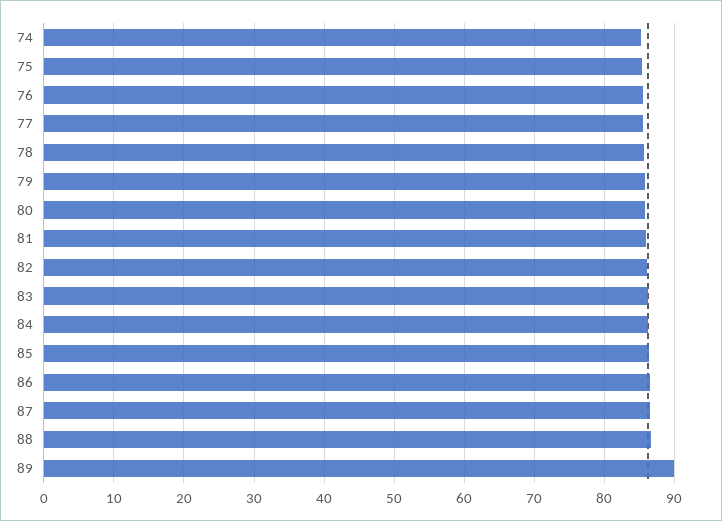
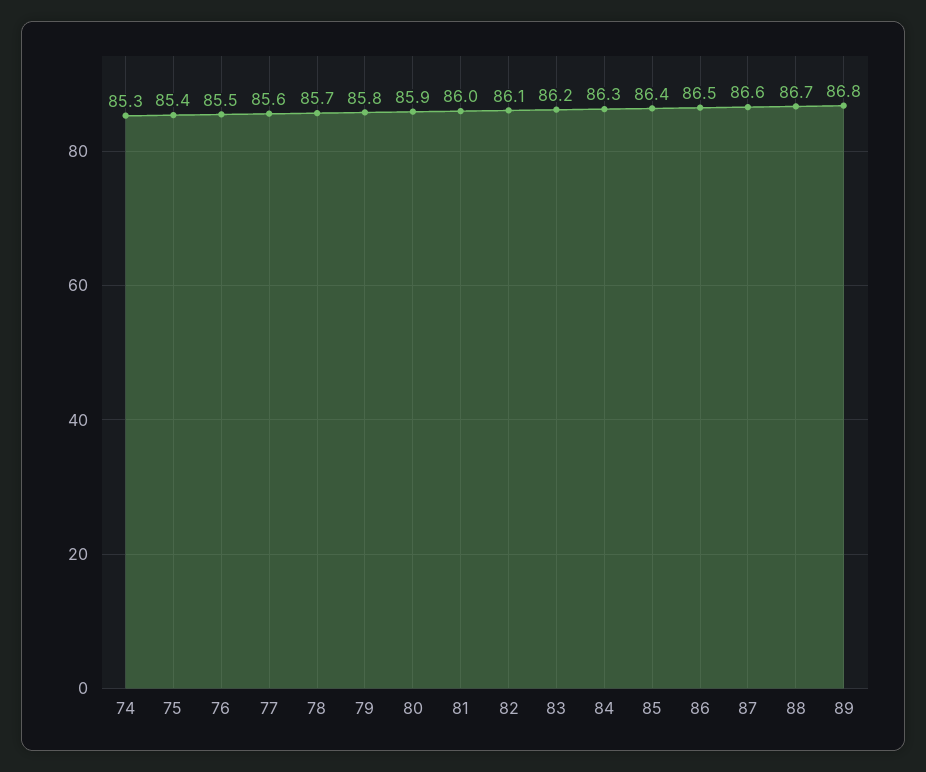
  {
    "74": 85.3,
    "75": 85.4,
    "76": 85.5,
    "77": 85.6,
    "78": 85.7,
    "79": 85.8,
    "80": 85.9,
    "81": 86,
    "82": 86.1,
    "83": 86.2,
    "84": 86.3,
    "85": 86.4,
    "86": 86.5,
    "87": 86.6,
    "88": 86.7,
-   "89": 90
+   "89": 86.8
  }

